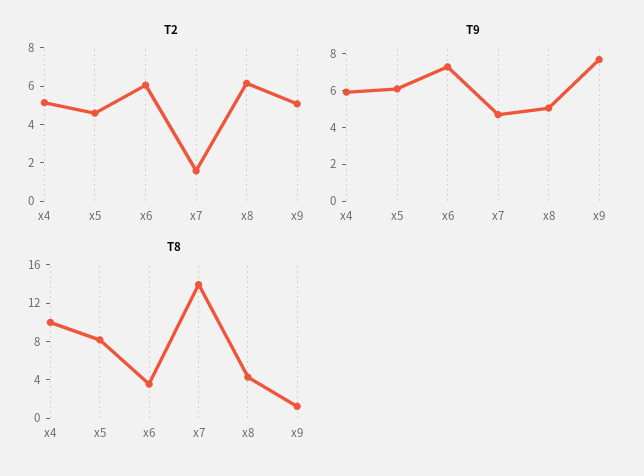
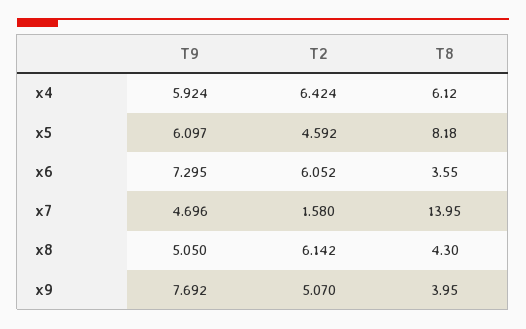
  {
    "T2": {
-     "x4": 5,
+     "x4": 6.424,
      "x5": 4.592,
      "x6": 6.052,
      "x7": 1.58,
      "x8": 6.142,
      "x9": 5.07
    },
    "T9": {
      "x4": 5.924,
      "x5": 6.097,
      "x6": 7.295,
      "x7": 4.696,
      "x8": 5.05,
      "x9": 7.692
    },
    "T8": {
-     "x4": 10,
+     "x4": 6.12,
      "x5": 8.18,
      "x6": 3.55,
      "x7": 13.95,
      "x8": 4.3,
-     "x9": 1
+     "x9": 3.95
    }
  }

